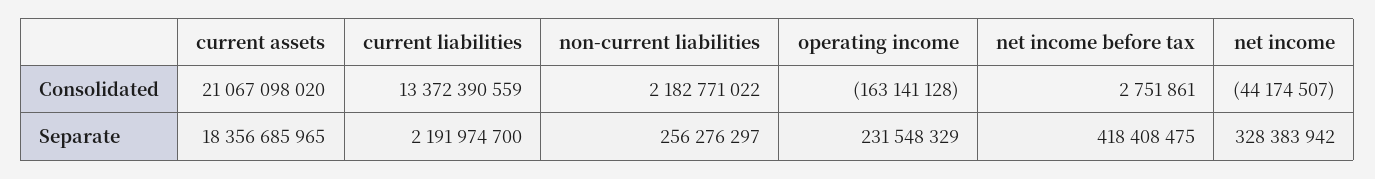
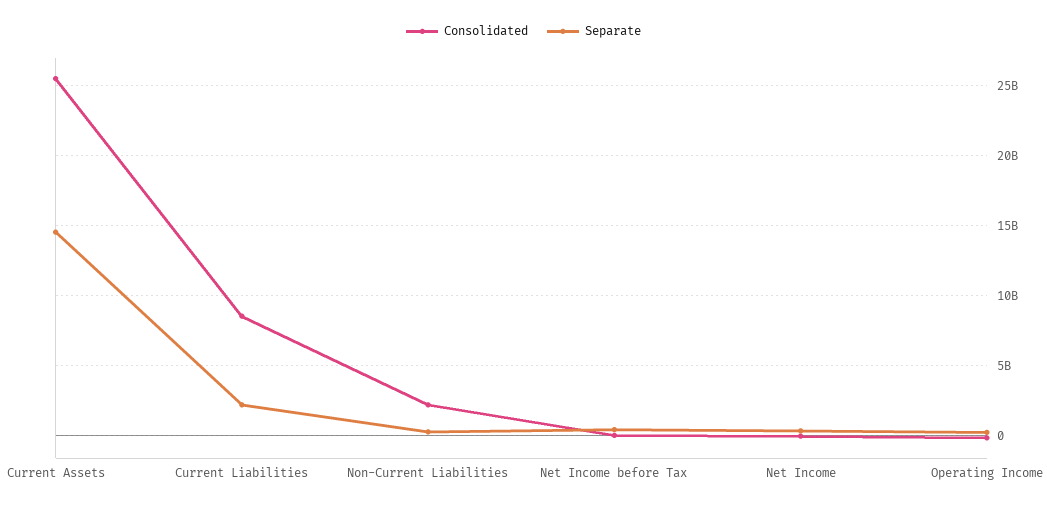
  {
    "Consolidated": {
-     "current assets": 21067098020,
+     "current assets": 25500000000,
-     "current liabilities": 13372390559,
+     "current liabilities": 8500000000,
      "non-current liabilities": 2182771022,
      "operating income": -163141128,
      "net income before tax": 2751861,
      "net income": -44174507
    },
    "Separate": {
-     "current assets": 18356685965,
+     "current assets": 14500000000,
      "current liabilities": 2191974700,
      "non-current liabilities": 256276297,
      "operating income": 231548329,
      "net income before tax": 418408475,
      "net income": 328383942
    }
  }

